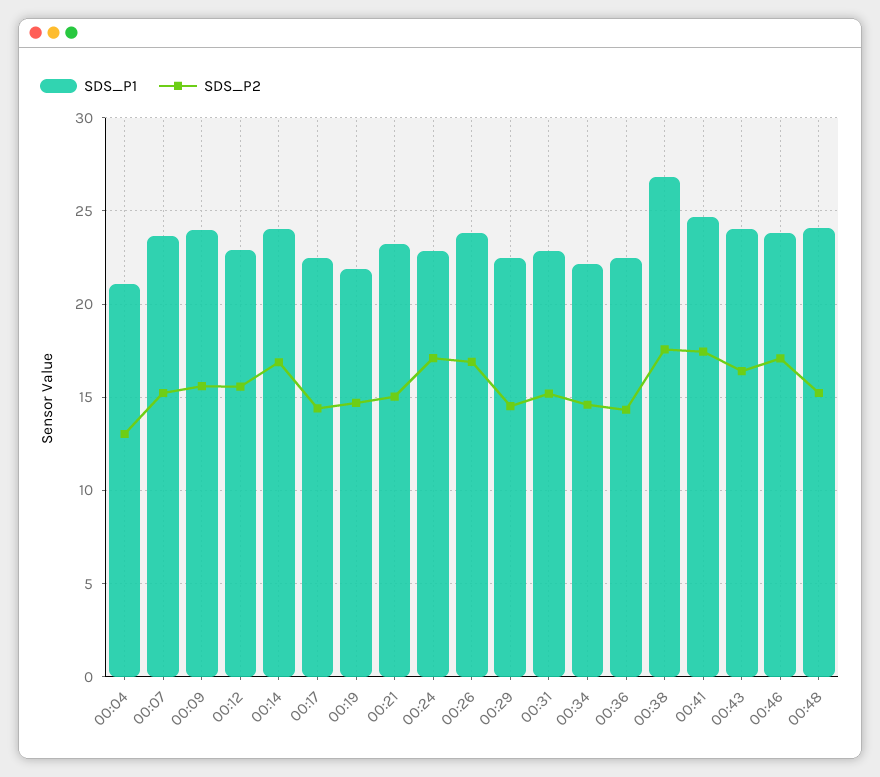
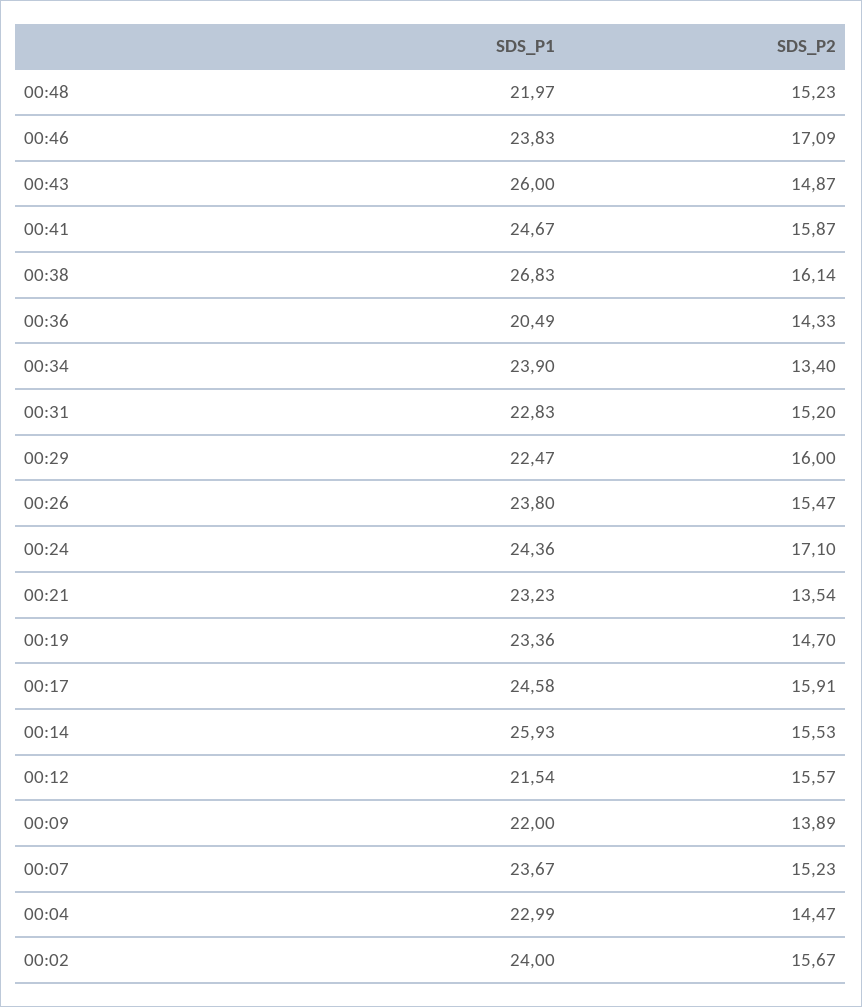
  {
    "SDS_P1": {
-     "00:04": 21,
+     "00:04": 22.99,
      "00:07": 23.67,
-     "00:09": 24,
+     "00:09": 22,
-     "00:12": 23,
+     "00:12": 21.54,
-     "00:14": 24,
+     "00:14": 25.93,
-     "00:17": 22.5,
+     "00:17": 24.58,
-     "00:19": 22,
+     "00:19": 23.36,
      "00:21": 23.23,
-     "00:24": 23,
+     "00:24": 24.36,
      "00:26": 23.8,
      "00:29": 22.47,
      "00:31": 22.83,
-     "00:34": 22,
+     "00:34": 23.9,
-     "00:36": 22.5,
+     "00:36": 20.49,
      "00:38": 26.83,
      "00:41": 24.67,
-     "00:43": 24,
+     "00:43": 26,
      "00:46": 23.83,
-     "00:48": 24
+     "00:48": 21.97,
+     "00:02": 24
    },
    "SDS_P2": {
-     "00:04": 13,
+     "00:04": 14.47,
      "00:07": 15.23,
-     "00:09": 15.5,
+     "00:09": 13.89,
      "00:12": 15.57,
-     "00:14": 17,
+     "00:14": 15.53,
-     "00:17": 14.5,
+     "00:17": 15.91,
      "00:19": 14.7,
-     "00:21": 15,
+     "00:21": 13.54,
      "00:24": 17.1,
-     "00:26": 17,
+     "00:26": 15.47,
-     "00:29": 14.5,
+     "00:29": 16,
      "00:31": 15.2,
-     "00:34": 14.5,
+     "00:34": 13.4,
      "00:36": 14.33,
-     "00:38": 17.5,
+     "00:38": 16.14,
-     "00:41": 17.5,
+     "00:41": 15.87,
-     "00:43": 16.5,
+     "00:43": 14.87,
      "00:46": 17.09,
-     "00:48": 15.23
+     "00:48": 15.23,
+     "00:02": 15.67
    }
  }

